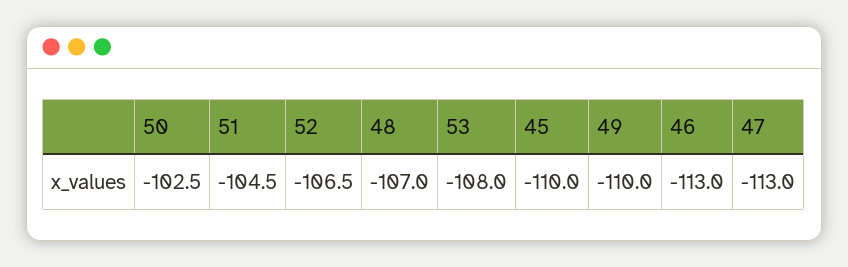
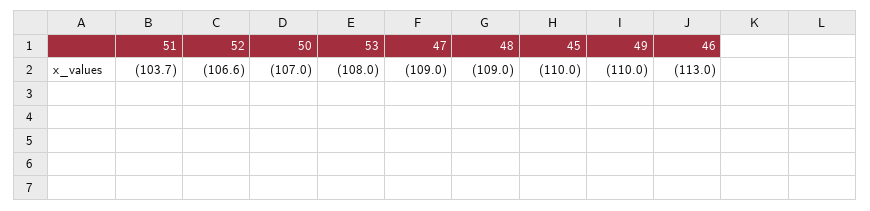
  {
-   "50": -102.5,
+   "50": -107,
-   "51": -104.5,
+   "51": -103.7,
-   "52": -106.5,
+   "52": -106.6,
-   "48": -107,
+   "48": -109,
    "53": -108,
    "45": -110,
    "49": -110,
    "46": -113,
-   "47": -113
+   "47": -109
  }

